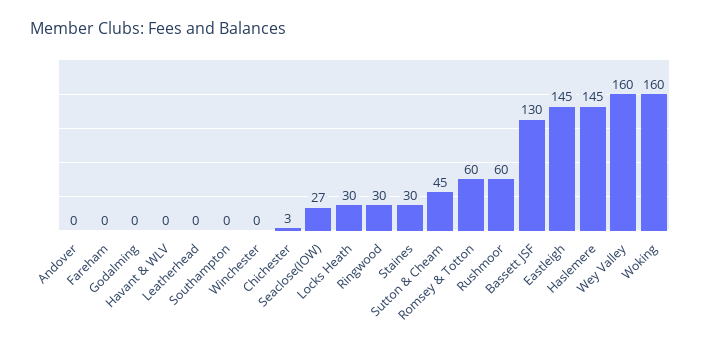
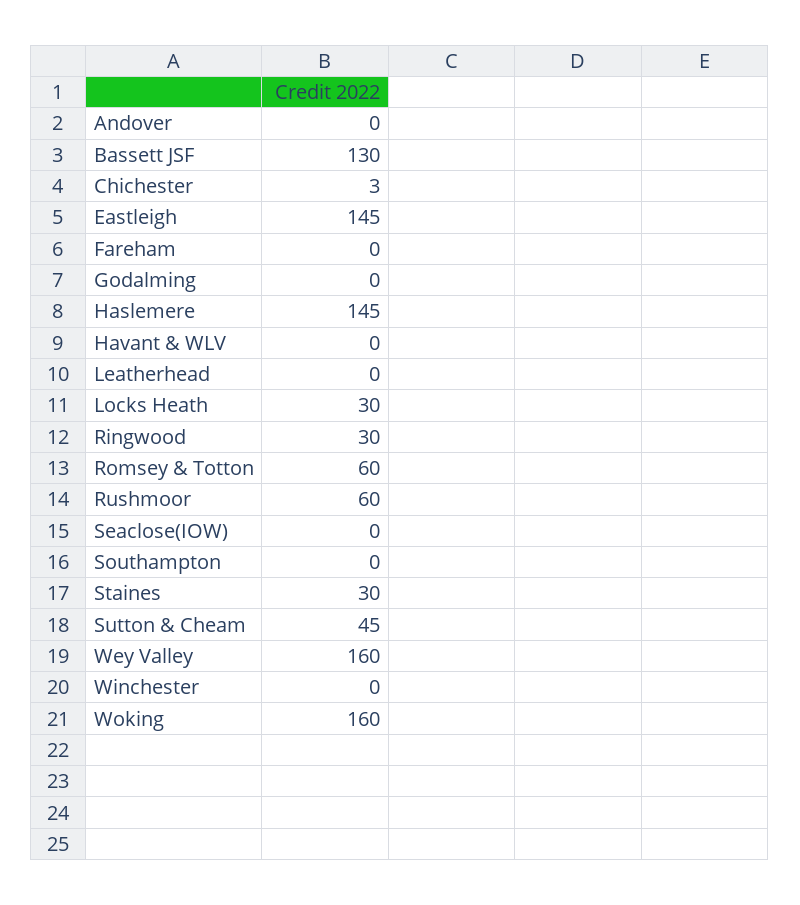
  {
    "Andover": 0,
    "Fareham": 0,
    "Godalming": 0,
    "Havant & WLV": 0,
    "Leatherhead": 0,
    "Southampton": 0,
    "Winchester": 0,
    "Chichester": 3,
-   "Seaclose(IOW)": 27,
+   "Seaclose(IOW)": 0,
    "Locks Heath": 30,
    "Ringwood": 30,
    "Staines": 30,
    "Sutton & Cheam": 45,
    "Romsey & Totton": 60,
    "Rushmoor": 60,
    "Bassett JSF": 130,
    "Eastleigh": 145,
    "Haslemere": 145,
    "Wey Valley": 160,
    "Woking": 160
  }

